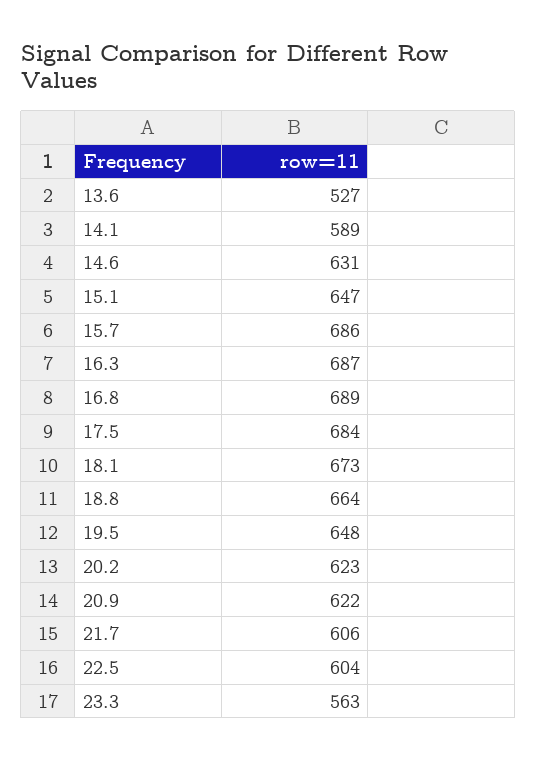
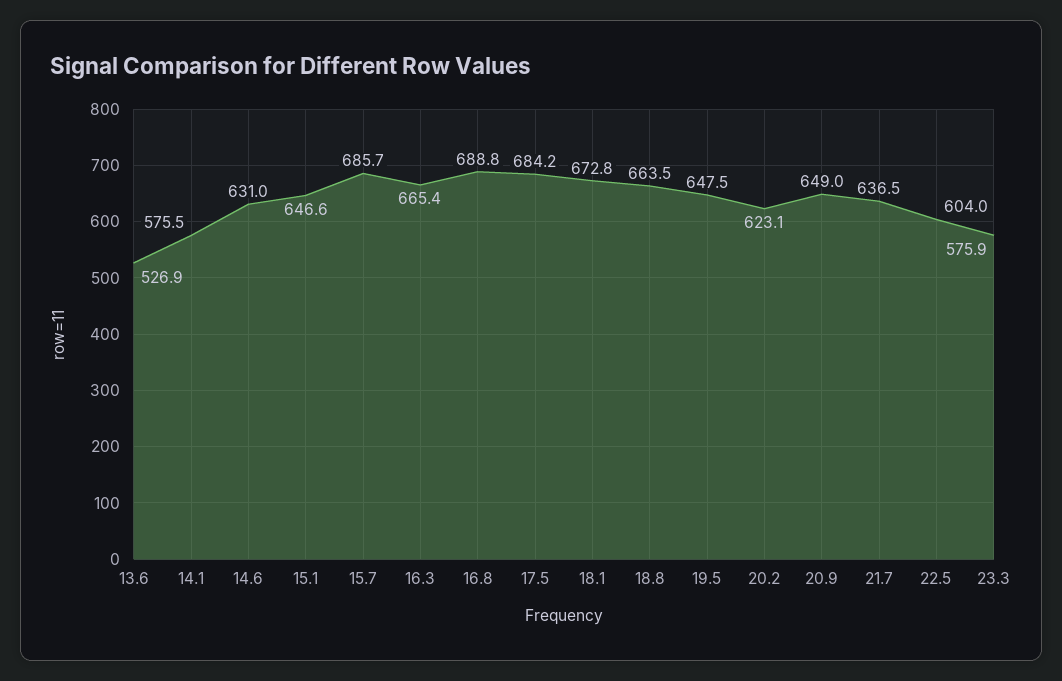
  {
    "13.6": 526.9,
-   "14.1": 589,
+   "14.1": 575.5,
    "14.6": 631,
    "15.1": 646.6,
    "15.7": 685.7,
-   "16.3": 687,
+   "16.3": 665.4,
    "16.8": 688.8,
    "17.5": 684.2,
    "18.1": 672.8,
    "18.8": 663.5,
    "19.5": 647.5,
    "20.2": 623.1,
-   "20.9": 622,
+   "20.9": 649,
-   "21.7": 606,
+   "21.7": 636.5,
    "22.5": 604,
-   "23.3": 563
+   "23.3": 575.9
  }

